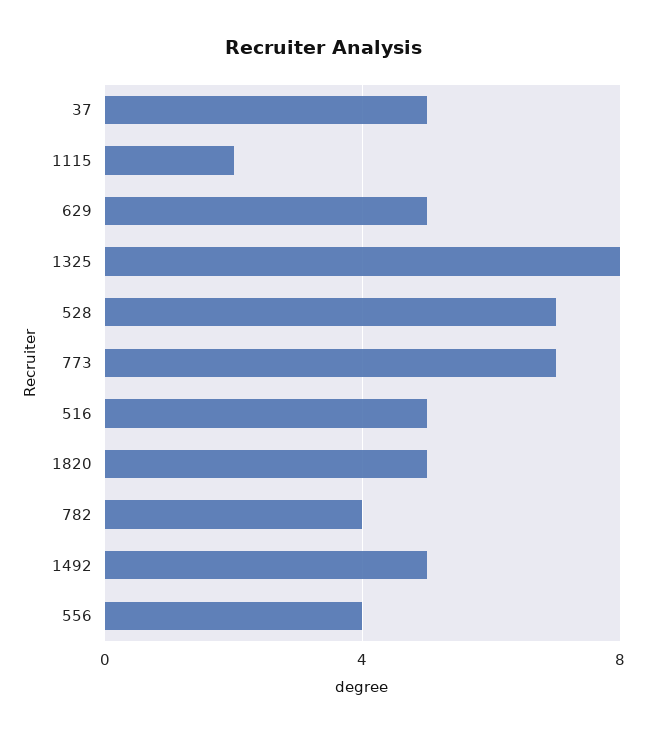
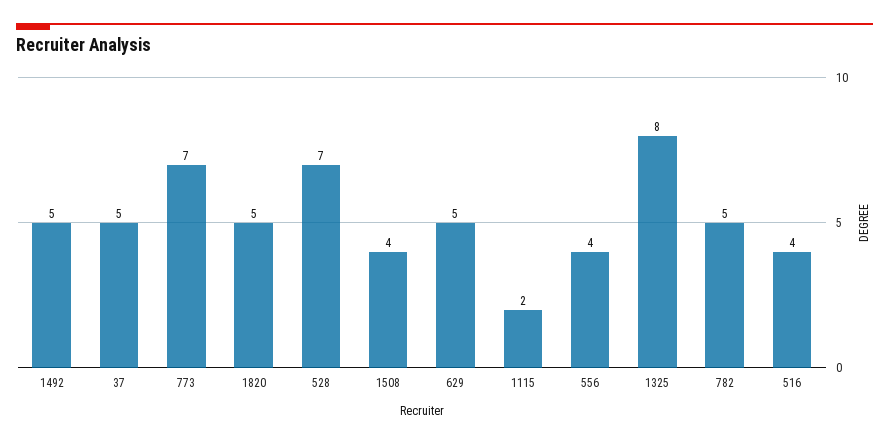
  {
    "37": 5,
    "1115": 2,
    "629": 5,
    "1325": 8,
    "528": 7,
    "773": 7,
-   "516": 5,
+   "516": 4,
    "1820": 5,
-   "782": 4,
+   "782": 5,
    "1492": 5,
-   "556": 4
+   "556": 4,
+   "1508": 4
  }

